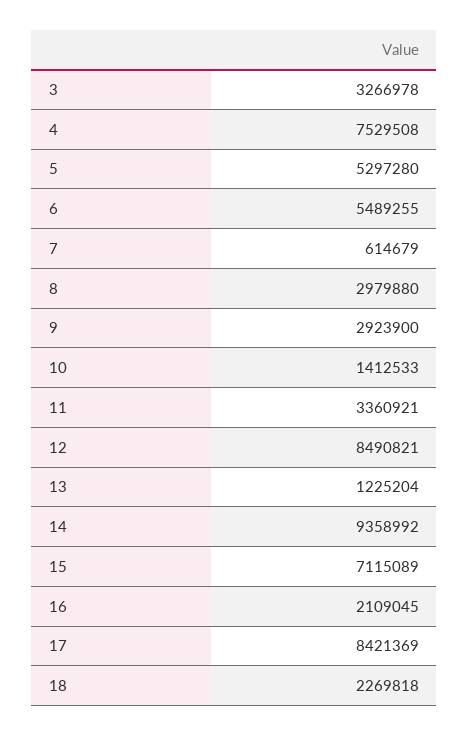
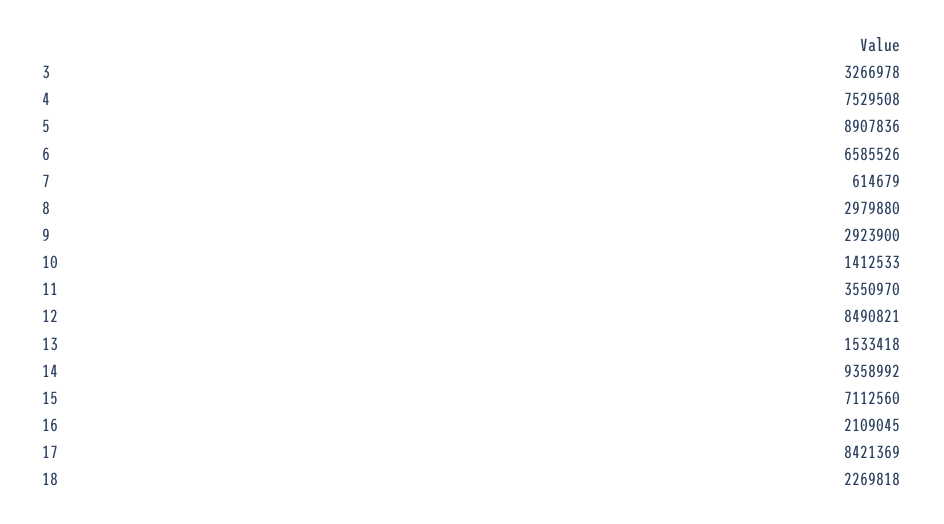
  {
    "3": 3266978,
    "4": 7529508,
-   "5": 5297280,
+   "5": 8907836,
-   "6": 5489255,
+   "6": 6585526,
    "7": 614679,
    "8": 2979880,
    "9": 2923900,
    "10": 1412533,
-   "11": 3360921,
+   "11": 3550970,
    "12": 8490821,
-   "13": 1225204,
+   "13": 1533418,
    "14": 9358992,
-   "15": 7115089,
+   "15": 7112560,
    "16": 2109045,
    "17": 8421369,
    "18": 2269818
  }

